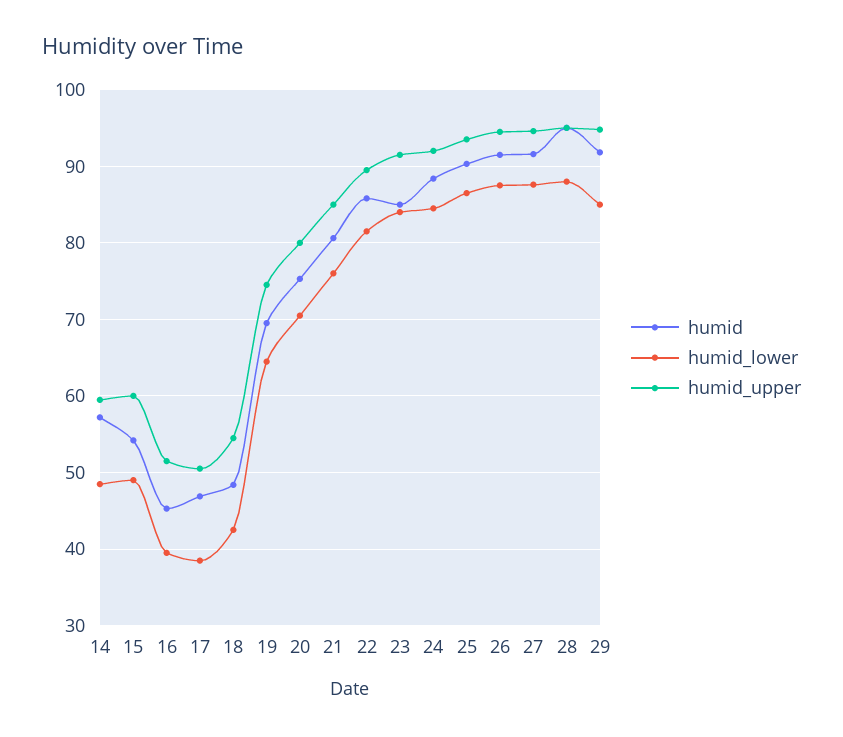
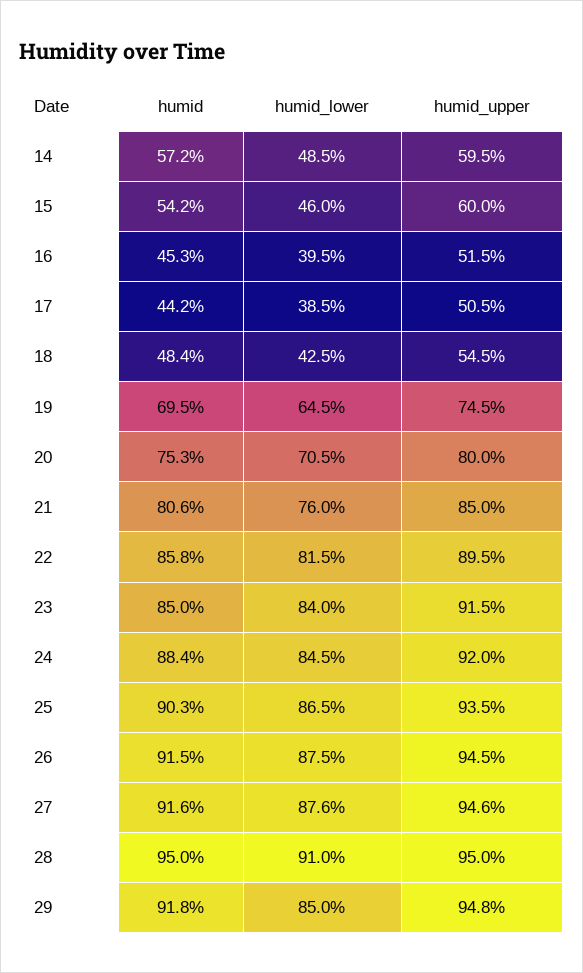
  {
    "humid": {
      "14": 57.2,
      "15": 54.2,
      "16": 45.3,
-     "17": 47,
+     "17": 44.2,
      "18": 48.4,
      "19": 69.5,
      "20": 75.3,
      "21": 80.6,
      "22": 85.8,
      "23": 85,
      "24": 88.4,
      "25": 90.3,
      "26": 91.5,
      "27": 91.6,
      "28": 95,
      "29": 91.8
    },
    "humid_lower": {
      "14": 48.5,
-     "15": 49,
+     "15": 46,
      "16": 39.5,
      "17": 38.5,
      "18": 42.5,
      "19": 64.5,
      "20": 70.5,
      "21": 76,
      "22": 81.5,
      "23": 84,
      "24": 84.5,
      "25": 86.5,
      "26": 87.5,
      "27": 87.6,
-     "28": 88,
+     "28": 91,
      "29": 85
    },
    "humid_upper": {
      "14": 59.5,
      "15": 60,
      "16": 51.5,
      "17": 50.5,
      "18": 54.5,
      "19": 74.5,
      "20": 80,
      "21": 85,
      "22": 89.5,
      "23": 91.5,
      "24": 92,
      "25": 93.5,
      "26": 94.5,
      "27": 94.6,
      "28": 95,
      "29": 94.8
    }
  }

